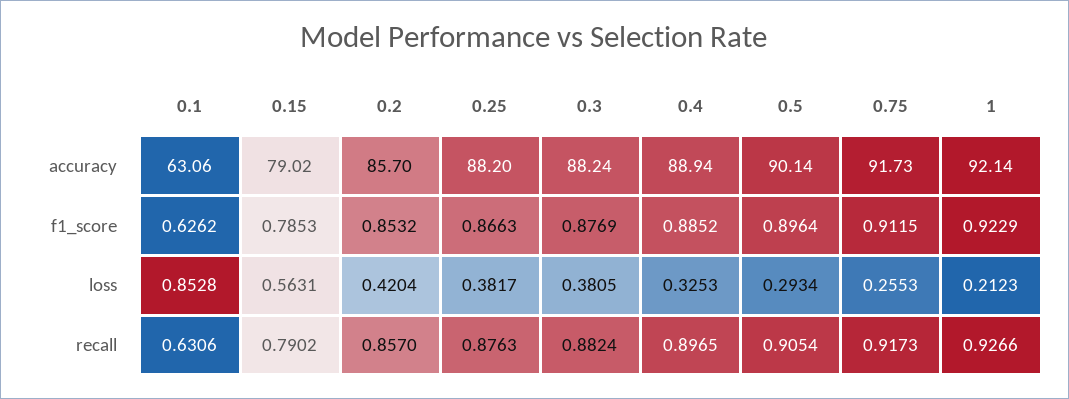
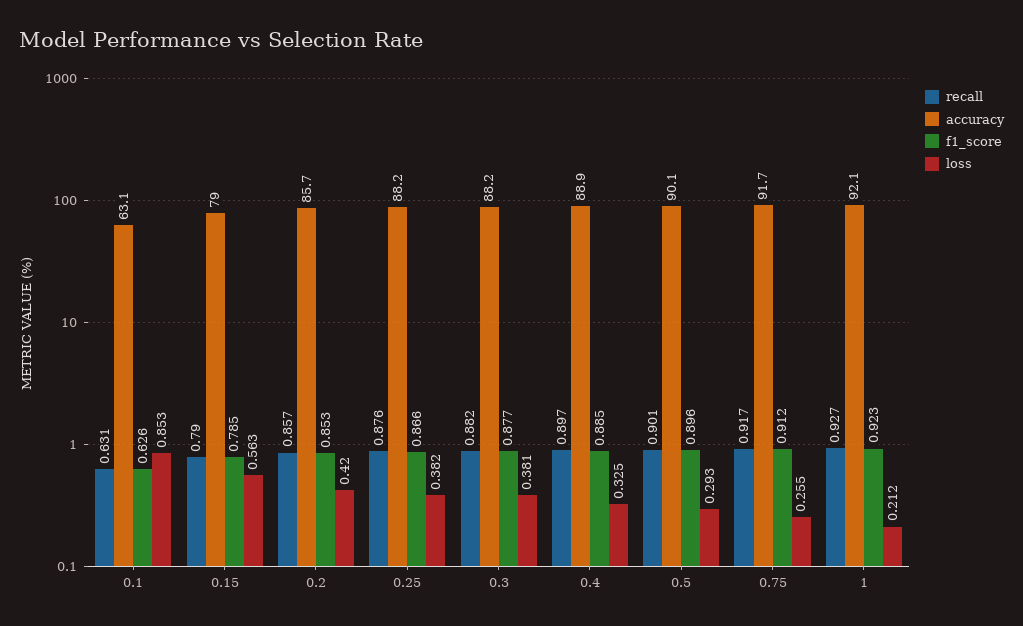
  {
    "accuracy": {
      "0.1": 63.06,
      "0.15": 79.02,
      "0.2": 85.7,
      "0.25": 88.2,
      "0.3": 88.24,
      "0.4": 88.94,
      "0.5": 90.14,
      "0.75": 91.73,
      "1": 92.14
    },
    "f1_score": {
      "0.1": 0.6262,
      "0.15": 0.7853,
      "0.2": 0.8532,
      "0.25": 0.8663,
      "0.3": 0.8769,
      "0.4": 0.8852,
      "0.5": 0.8964,
      "0.75": 0.9115,
      "1": 0.9229
    },
    "loss": {
      "0.1": 0.8528,
      "0.15": 0.5631,
      "0.2": 0.4204,
      "0.25": 0.3817,
      "0.3": 0.3805,
      "0.4": 0.3253,
      "0.5": 0.2934,
      "0.75": 0.2553,
      "1": 0.2123
    },
    "recall": {
      "0.1": 0.6306,
      "0.15": 0.7902,
      "0.2": 0.857,
      "0.25": 0.8763,
      "0.3": 0.8824,
      "0.4": 0.8965,
-     "0.5": 0.9054,
+     "0.5": 0.901,
      "0.75": 0.9173,
      "1": 0.9266
    }
  }

